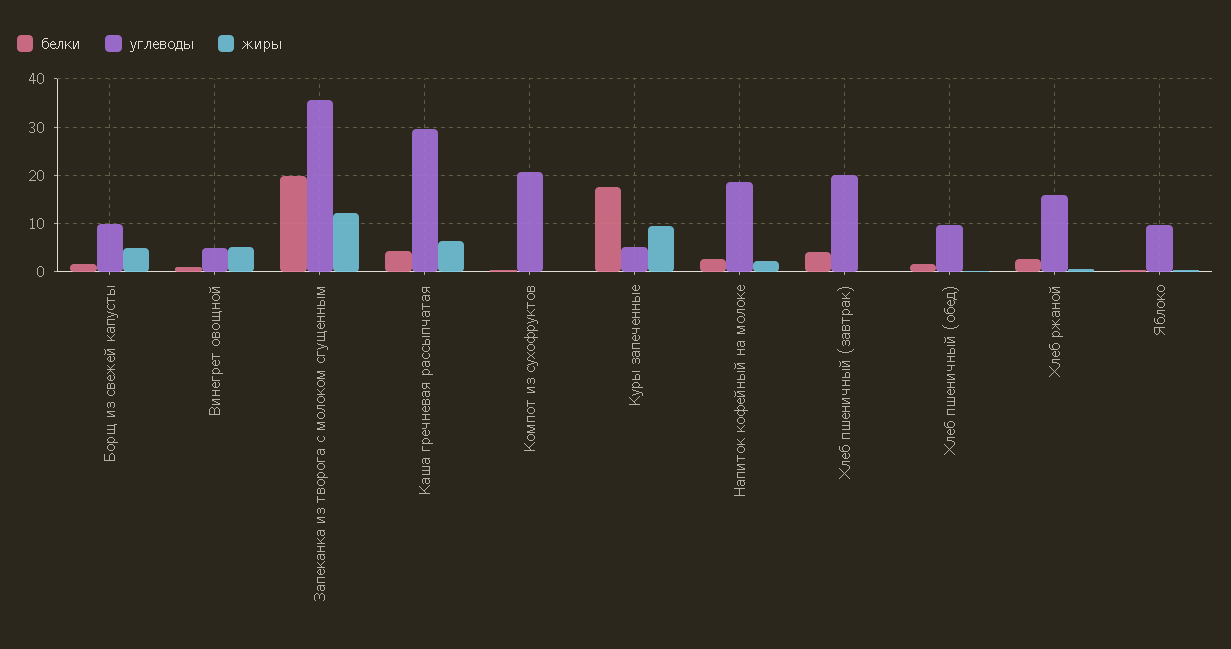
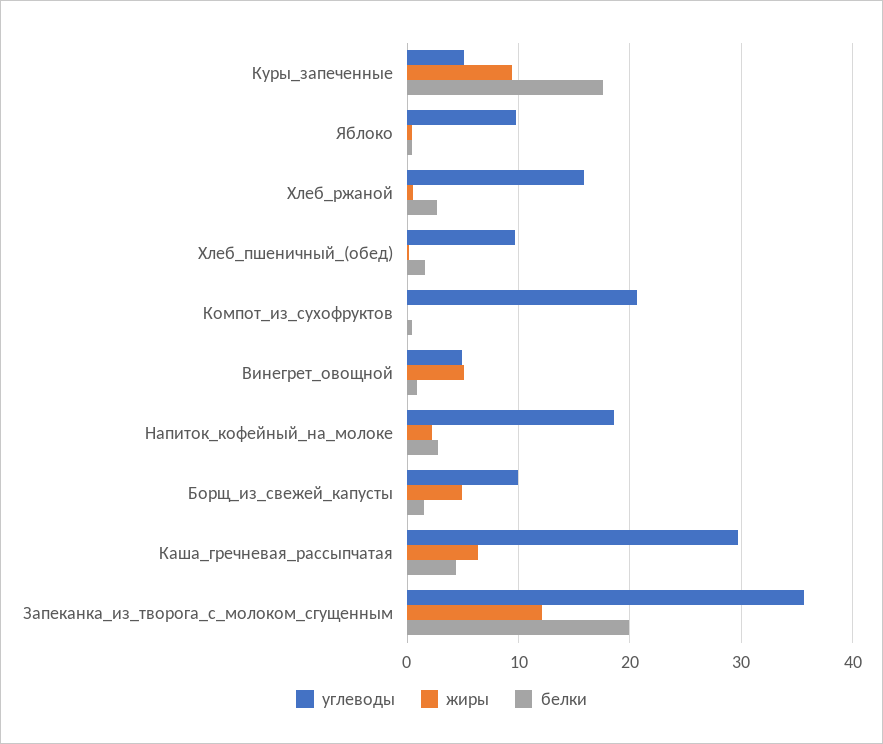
  {
    "белки": {
      "Борщ из свежей капусты": 2,
      "Винегрет овощной": 1,
      "Запеканка из творога с молоком сгущенным": 20,
      "Каша гречневая рассыпчатая": 4,
      "Компот из сухофруктов": 0,
      "Куры запеченные": 18,
      "Напиток кофейный на молоке": 3,
-     "Хлеб пшеничный (завтрак)": 4,
      "Хлеб пшеничный (обед)": 2,
      "Хлеб ржаной": 3,
      "Яблоко": 0
    },
    "углеводы": {
      "Борщ из свежей капусты": 10,
      "Винегрет овощной": 5,
      "Запеканка из творога с молоком сгущенным": 36,
      "Каша гречневая рассыпчатая": 30,
      "Компот из сухофруктов": 21,
      "Куры запеченные": 5,
      "Напиток кофейный на молоке": 19,
-     "Хлеб пшеничный (завтрак)": 20,
      "Хлеб пшеничный (обед)": 10,
      "Хлеб ржаной": 16,
      "Яблоко": 10
    },
    "жиры": {
      "Борщ из свежей капусты": 5,
      "Винегрет овощной": 5,
      "Запеканка из творога с молоком сгущенным": 12,
      "Каша гречневая рассыпчатая": 6,
      "Компот из сухофруктов": 0,
      "Куры запеченные": 9,
      "Напиток кофейный на молоке": 2,
-     "Хлеб пшеничный (завтрак)": 0,
      "Хлеб пшеничный (обед)": 0,
      "Хлеб ржаной": 0,
      "Яблоко": 0
    }
  }

